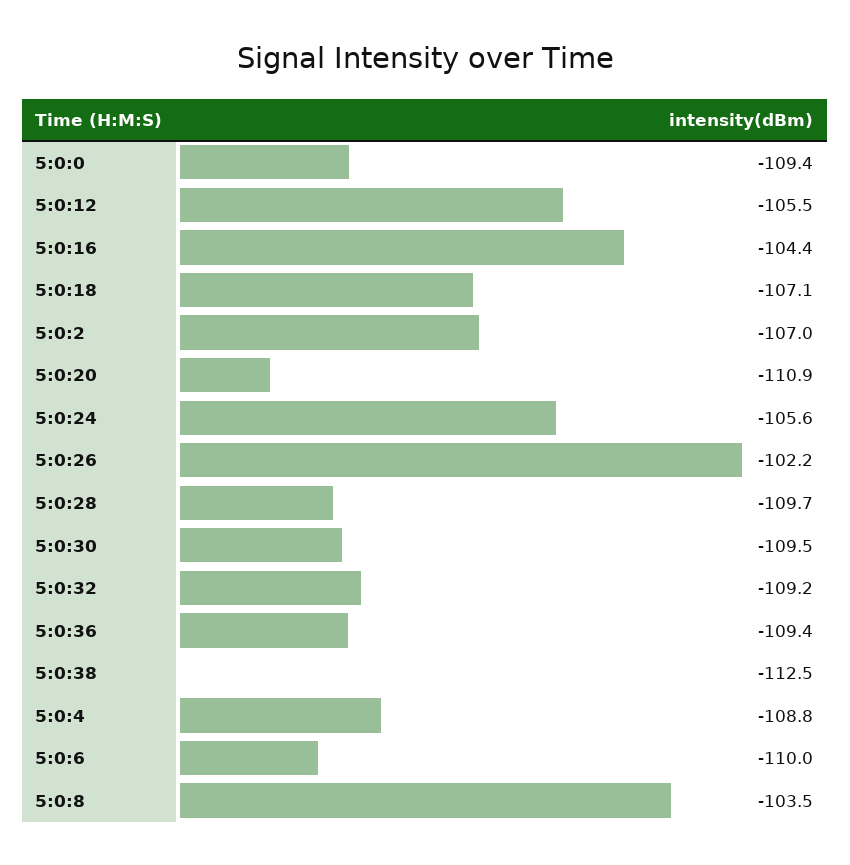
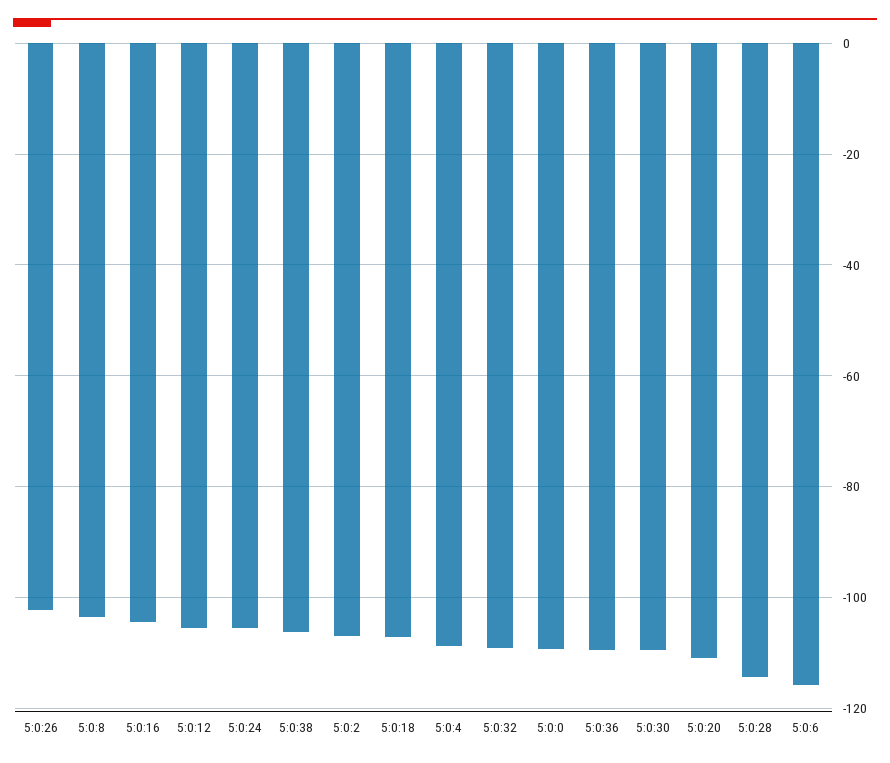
  {
    "5:0:0": -109.4,
    "5:0:12": -105.5,
    "5:0:16": -104.4,
    "5:0:18": -107.1,
    "5:0:2": -107,
    "5:0:20": -110.9,
    "5:0:24": -105.6,
    "5:0:26": -102.2,
-   "5:0:28": -109.7,
+   "5:0:28": -114,
    "5:0:30": -109.5,
    "5:0:32": -109.2,
    "5:0:36": -109.4,
-   "5:0:38": -112.5,
+   "5:0:38": -106,
    "5:0:4": -108.8,
-   "5:0:6": -110,
+   "5:0:6": -116,
    "5:0:8": -103.5
  }

